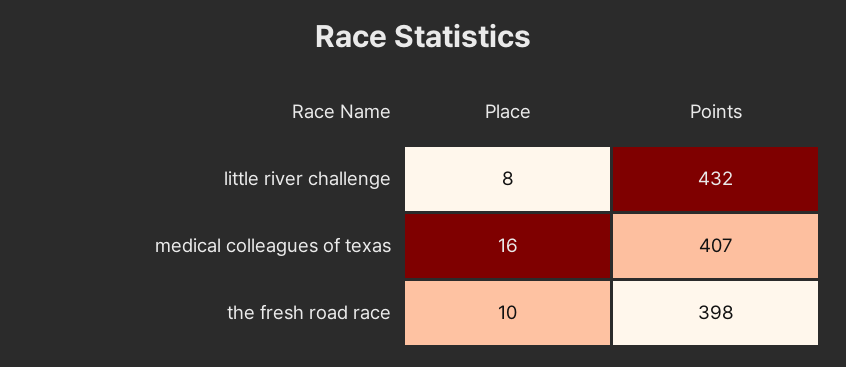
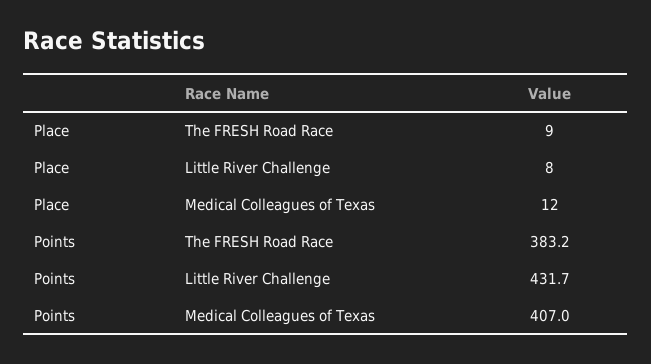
  {
    "Place": {
      "little river challenge": 8,
-     "medical colleagues of texas": 16,
+     "medical colleagues of texas": 12,
-     "the fresh road race": 10
+     "the fresh road race": 9
    },
    "Points": {
      "little river challenge": 431.7,
      "medical colleagues of texas": 407,
-     "the fresh road race": 398
+     "the fresh road race": 383.2
    }
  }

